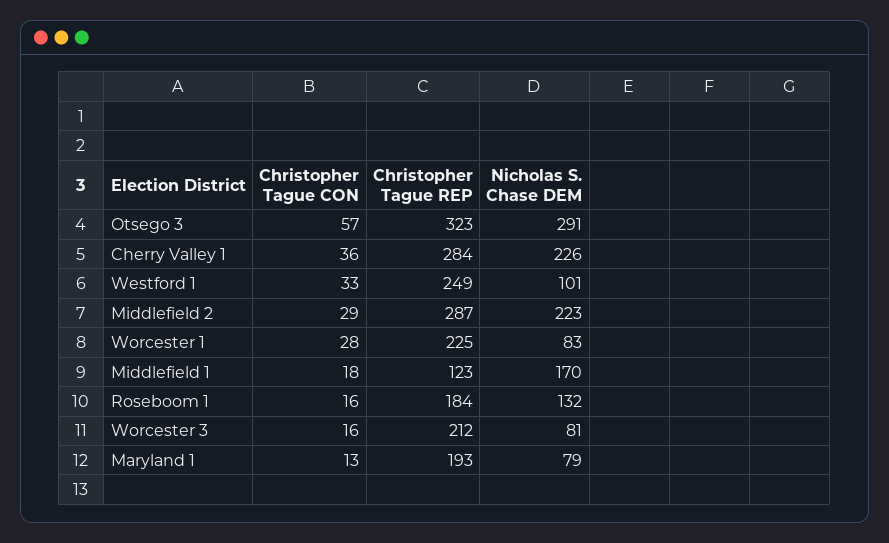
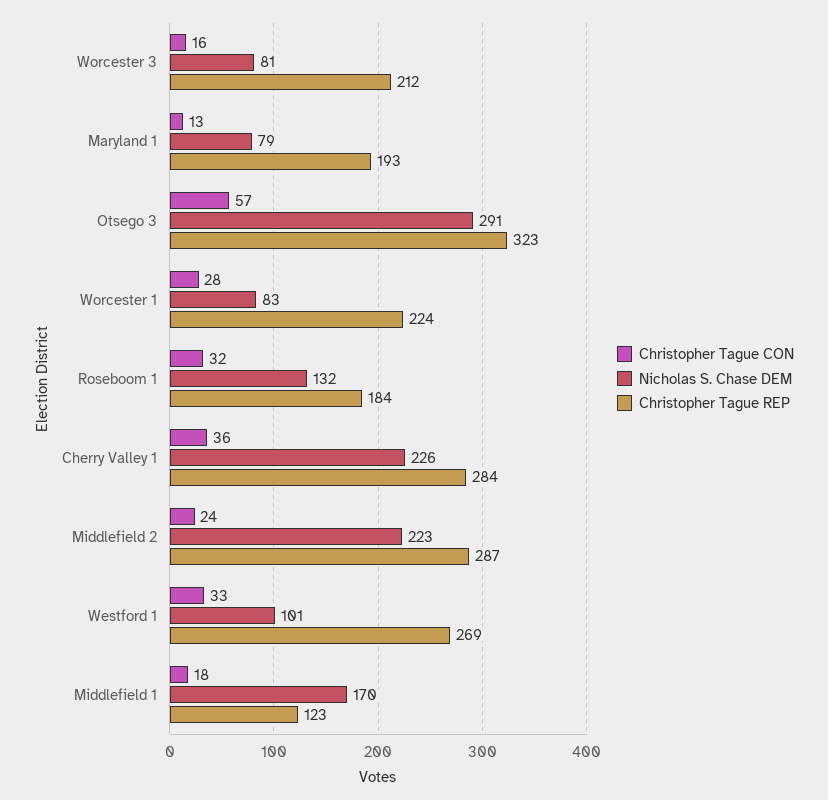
  {
    "Christopher Tague CON": {
      "Otsego 3": 57,
      "Cherry Valley 1": 36,
      "Westford 1": 33,
-     "Middlefield 2": 29,
+     "Middlefield 2": 24,
      "Worcester 1": 28,
      "Middlefield 1": 18,
-     "Roseboom 1": 16,
+     "Roseboom 1": 32,
      "Worcester 3": 16,
      "Maryland 1": 13
    },
    "Christopher Tague REP": {
      "Otsego 3": 323,
      "Cherry Valley 1": 284,
-     "Westford 1": 249,
+     "Westford 1": 269,
      "Middlefield 2": 287,
-     "Worcester 1": 225,
+     "Worcester 1": 224,
      "Middlefield 1": 123,
      "Roseboom 1": 184,
      "Worcester 3": 212,
      "Maryland 1": 193
    },
    "Nicholas S. Chase DEM": {
      "Otsego 3": 291,
      "Cherry Valley 1": 226,
      "Westford 1": 101,
      "Middlefield 2": 223,
      "Worcester 1": 83,
      "Middlefield 1": 170,
      "Roseboom 1": 132,
      "Worcester 3": 81,
      "Maryland 1": 79
    }
  }

